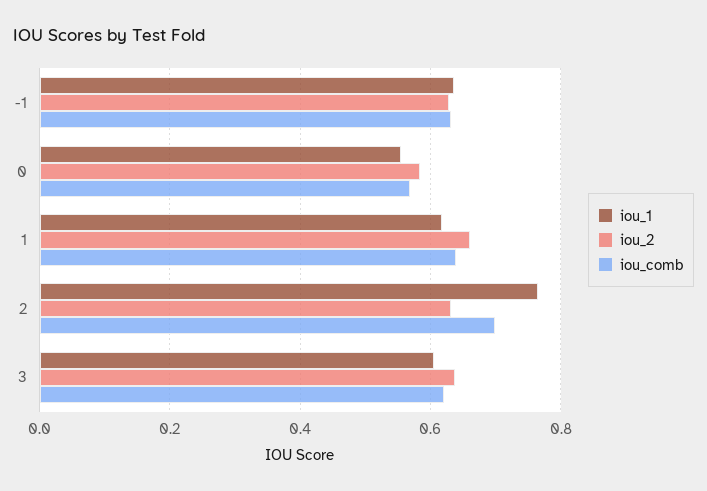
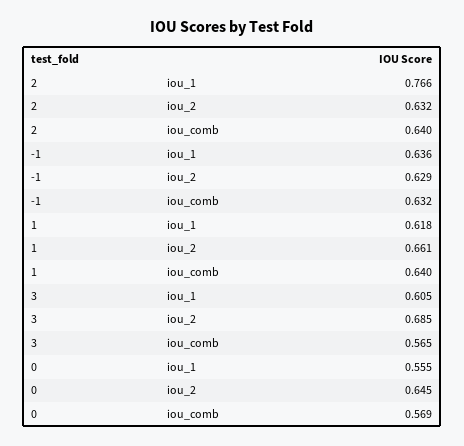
  {
    "iou_1": {
      "-1": 0.636,
      "0": 0.555,
      "1": 0.618,
      "2": 0.766,
      "3": 0.605
    },
    "iou_2": {
      "-1": 0.629,
-     "0": 0.58,
+     "0": 0.645,
      "1": 0.661,
      "2": 0.632,
-     "3": 0.64
+     "3": 0.685
    },
    "iou_comb": {
      "-1": 0.632,
      "0": 0.569,
      "1": 0.64,
-     "2": 0.7,
+     "2": 0.64,
-     "3": 0.62
+     "3": 0.565
    }
  }

